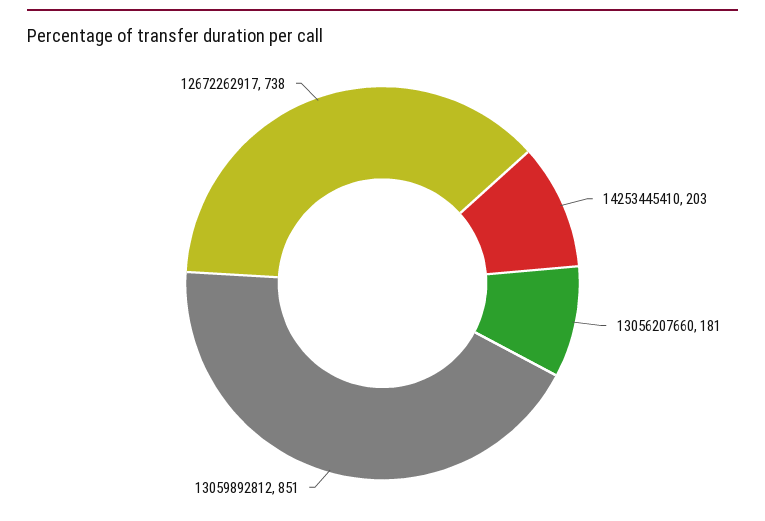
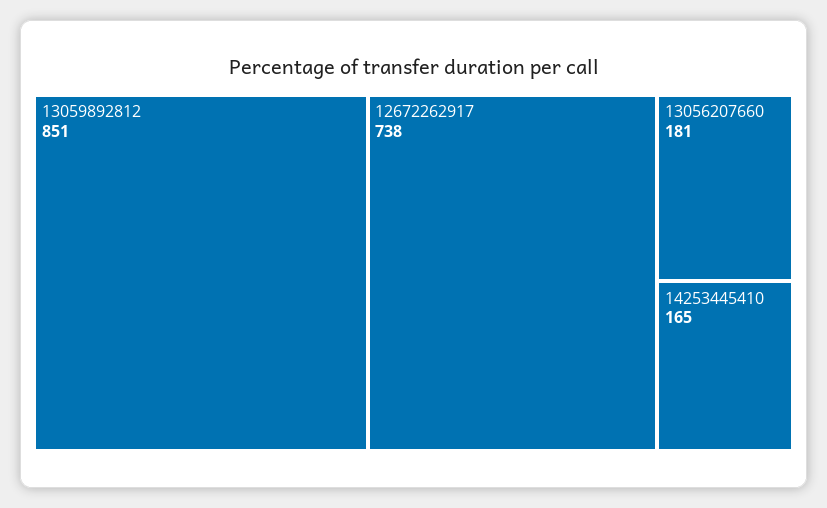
  {
-   "14253445410": 203,
+   "14253445410": 165,
    "13056207660": 181,
    "13059892812": 851,
    "12672262917": 738
  }

